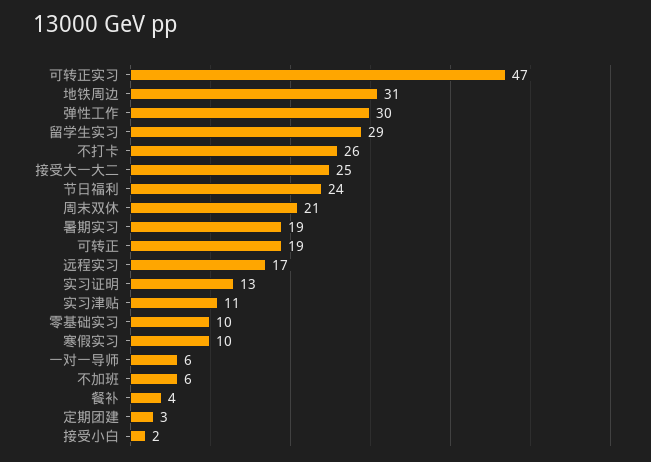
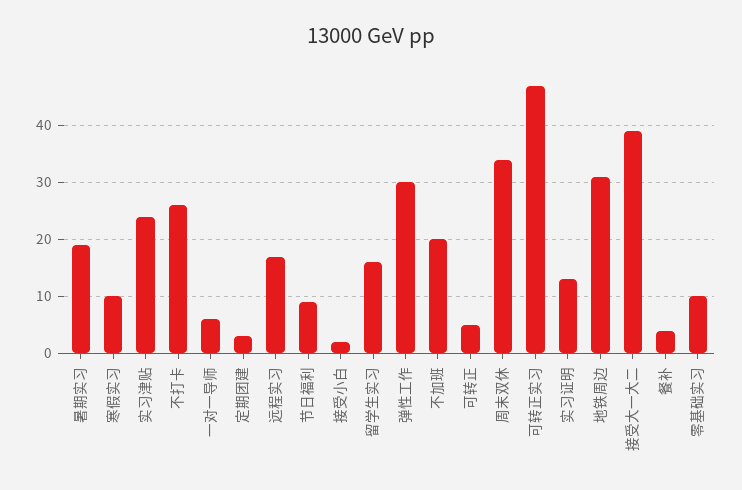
  {
    "可转正实习": 47,
    "地铁周边": 31,
    "弹性工作": 30,
-   "留学生实习": 29,
+   "留学生实习": 15,
    "不打卡": 26,
-   "接受大一大二": 25,
+   "接受大一大二": 40,
-   "节日福利": 24,
+   "节日福利": 10,
-   "周末双休": 21,
+   "周末双休": 35,
    "暑期实习": 19,
-   "可转正": 19,
+   "可转正": 5,
    "远程实习": 17,
    "实习证明": 13,
-   "实习津贴": 11,
+   "实习津贴": 25,
    "零基础实习": 10,
    "寒假实习": 10,
    "一对一导师": 6,
-   "不加班": 6,
+   "不加班": 20,
    "餐补": 4,
    "定期团建": 3,
    "接受小白": 2
  }

